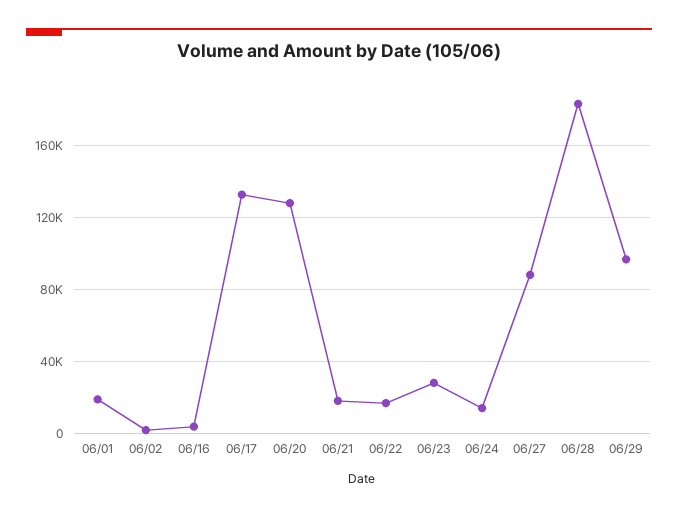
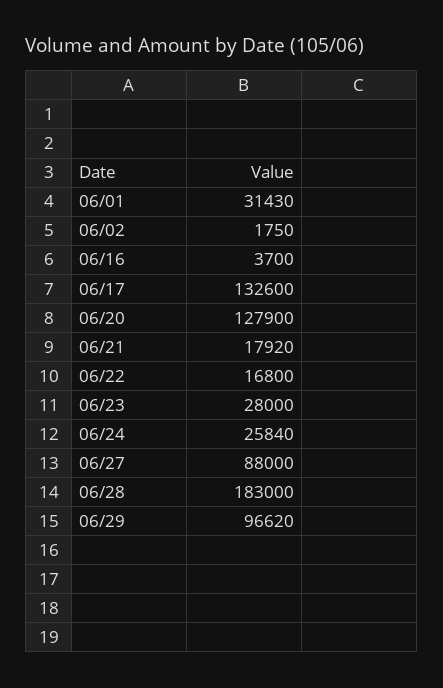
  {
-   "06/01": 20000,
+   "06/01": 31430,
    "06/02": 1750,
    "06/16": 3700,
    "06/17": 132600,
    "06/20": 127900,
    "06/21": 17920,
    "06/22": 16800,
    "06/23": 28000,
-   "06/24": 15000,
+   "06/24": 25840,
    "06/27": 88000,
    "06/28": 183000,
    "06/29": 96620
  }

